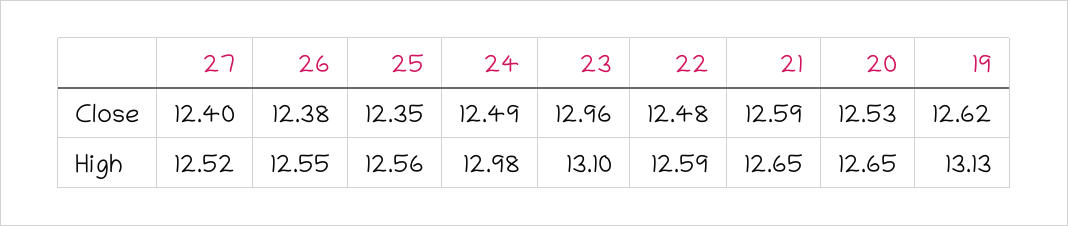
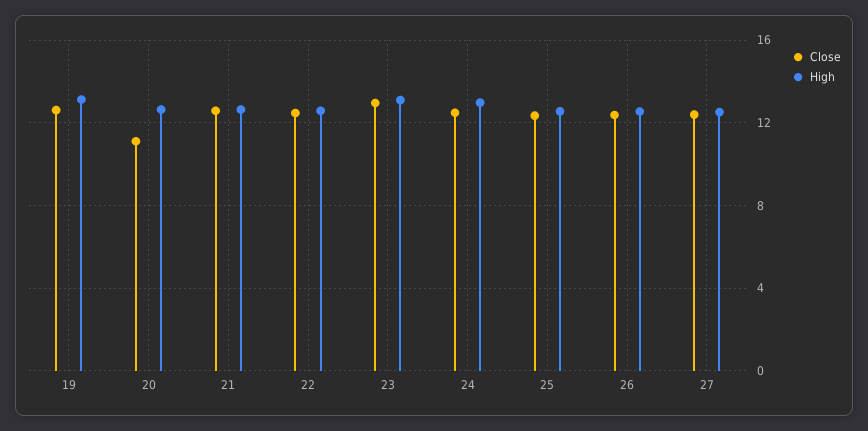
  {
    "Close": {
      "27": 12.4,
      "26": 12.38,
      "25": 12.35,
      "24": 12.49,
      "23": 12.96,
      "22": 12.48,
      "21": 12.59,
-     "20": 12.53,
+     "20": 11,
      "19": 12.62
    },
    "High": {
      "27": 12.52,
      "26": 12.55,
      "25": 12.56,
      "24": 12.98,
      "23": 13.1,
      "22": 12.59,
      "21": 12.65,
      "20": 12.65,
      "19": 13.13
    }
  }

